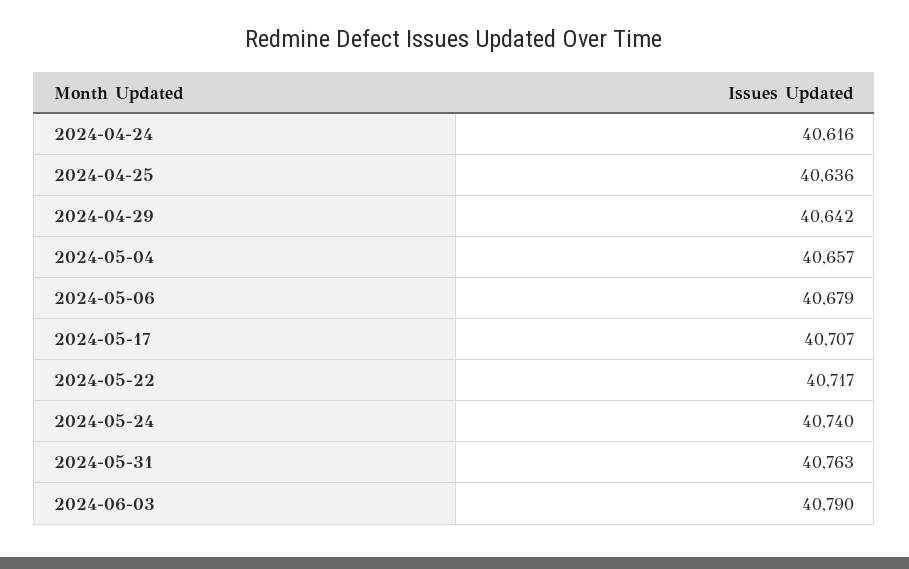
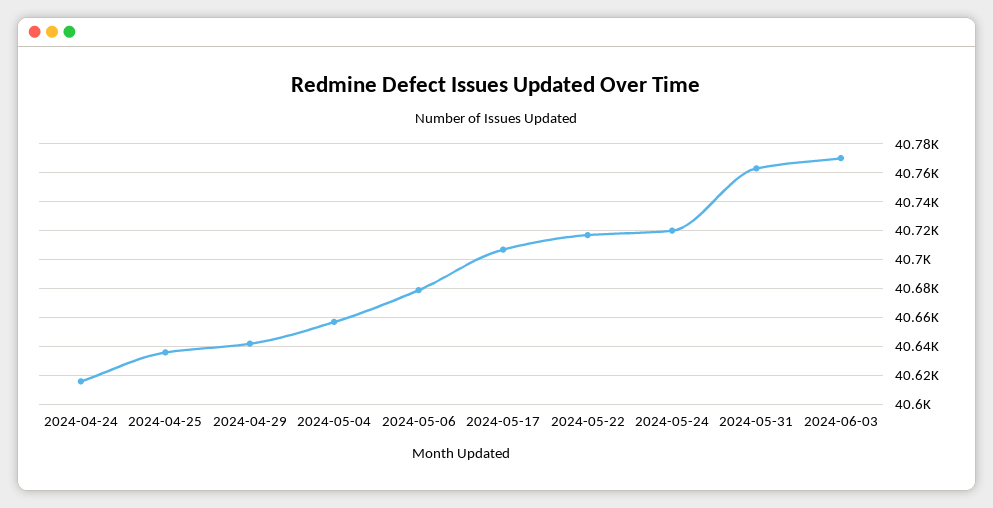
  {
    "2024-04-24": 40616,
    "2024-04-25": 40636,
    "2024-04-29": 40642,
    "2024-05-04": 40657,
    "2024-05-06": 40679,
    "2024-05-17": 40707,
    "2024-05-22": 40717,
-   "2024-05-24": 40740,
+   "2024-05-24": 40720,
    "2024-05-31": 40763,
-   "2024-06-03": 40790
+   "2024-06-03": 40770
  }

